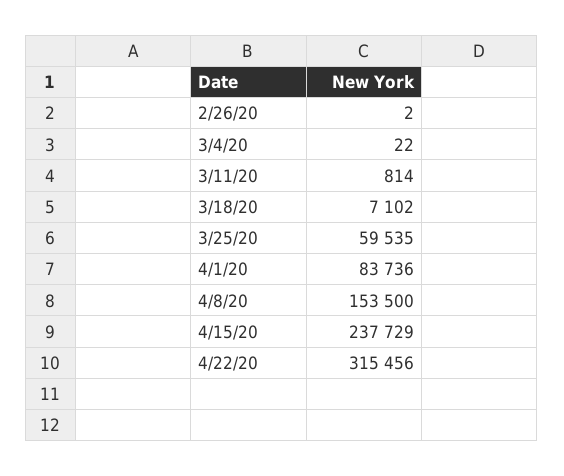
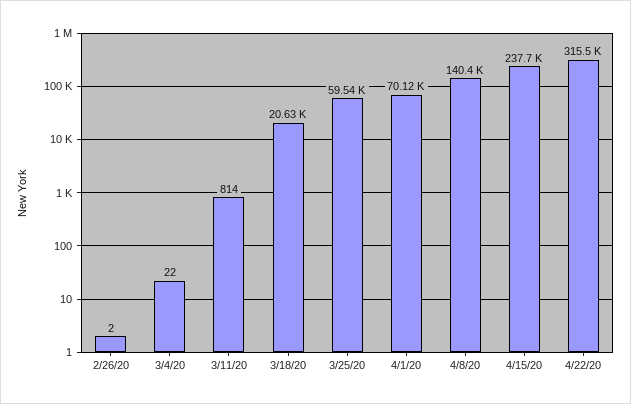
  {
    "2/26/20": 2,
    "3/4/20": 22,
    "3/11/20": 814,
-   "3/18/20": 7102,
+   "3/18/20": 20630,
    "3/25/20": 59535,
-   "4/1/20": 83736,
+   "4/1/20": 70120,
-   "4/8/20": 153500,
+   "4/8/20": 140400,
    "4/15/20": 237729,
    "4/22/20": 315456
  }

